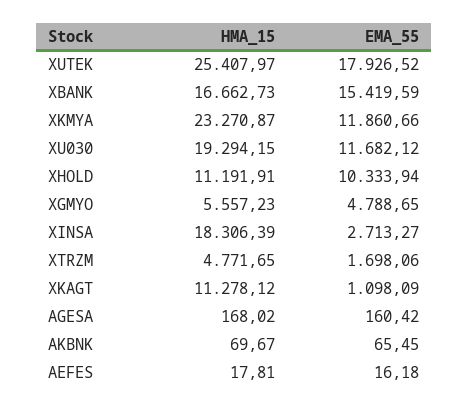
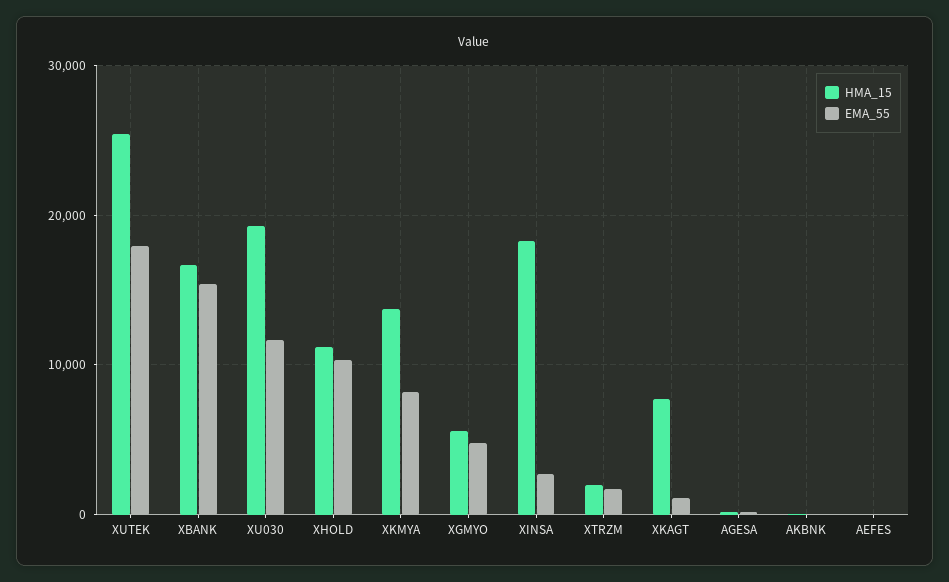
  {
    "HMA_15": {
      "XUTEK": 25407.97,
      "XBANK": 16662.73,
-     "XKMYA": 23270.87,
+     "XKMYA": 14000,
      "XU030": 19294.15,
      "XHOLD": 11191.91,
      "XGMYO": 5557.23,
      "XINSA": 18306.39,
-     "XTRZM": 4771.65,
+     "XTRZM": 2000,
-     "XKAGT": 11278.12,
+     "XKAGT": 8000,
      "AGESA": 168.02,
      "AKBNK": 69.67,
      "AEFES": 17.81
    },
    "EMA_55": {
      "XUTEK": 17926.52,
      "XBANK": 15419.59,
-     "XKMYA": 11860.66,
+     "XKMYA": 8000,
      "XU030": 11682.12,
      "XHOLD": 10333.94,
      "XGMYO": 4788.65,
      "XINSA": 2713.27,
      "XTRZM": 1698.06,
      "XKAGT": 1098.09,
      "AGESA": 160.42,
      "AKBNK": 65.45,
      "AEFES": 16.18
    }
  }

